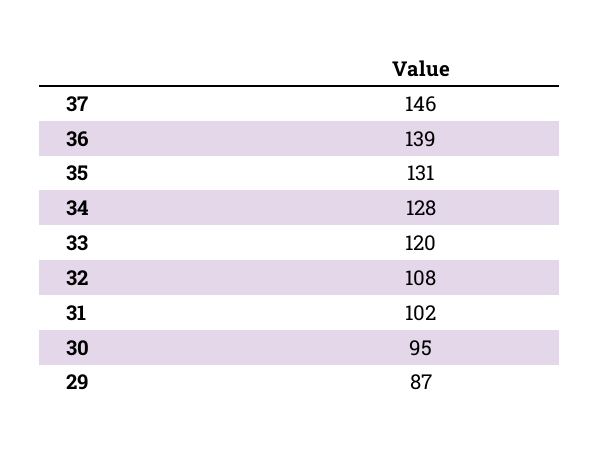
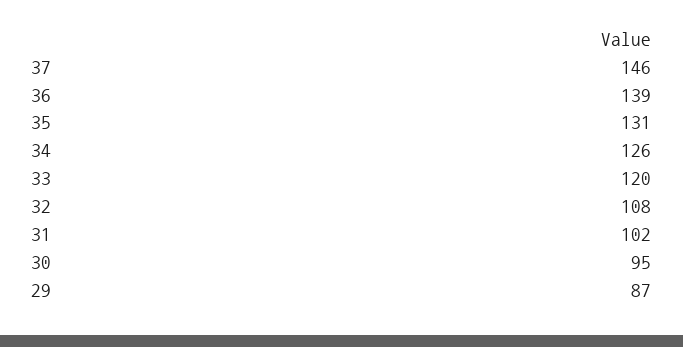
  {
    "37": 146,
    "36": 139,
    "35": 131,
-   "34": 128,
+   "34": 126,
    "33": 120,
    "32": 108,
    "31": 102,
    "30": 95,
    "29": 87
  }

